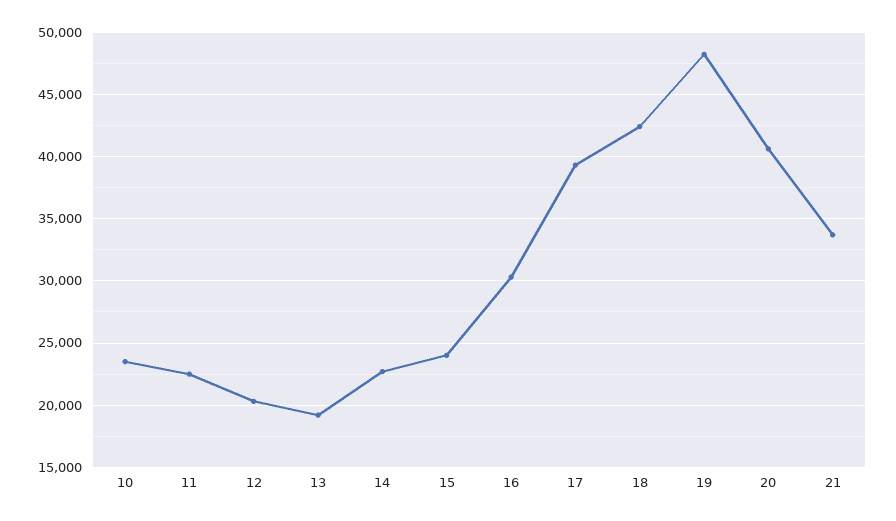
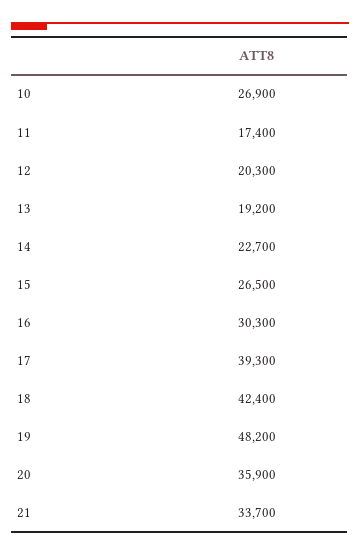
  {
-   "10": 23500,
+   "10": 26900,
-   "11": 22500,
+   "11": 17400,
    "12": 20300,
    "13": 19200,
    "14": 22700,
-   "15": 24000,
+   "15": 26500,
    "16": 30300,
    "17": 39300,
    "18": 42400,
    "19": 48200,
-   "20": 40500,
+   "20": 35900,
    "21": 33700
  }

